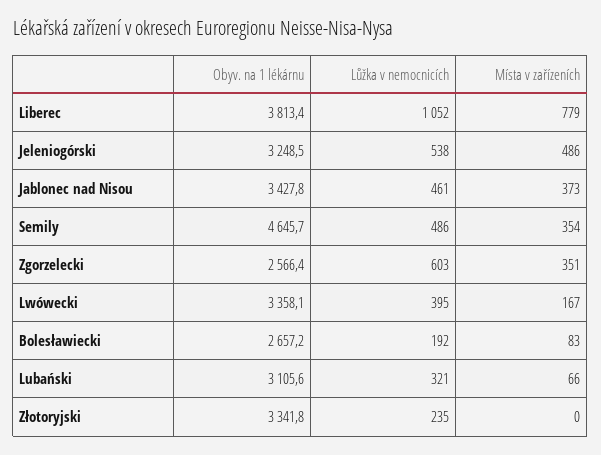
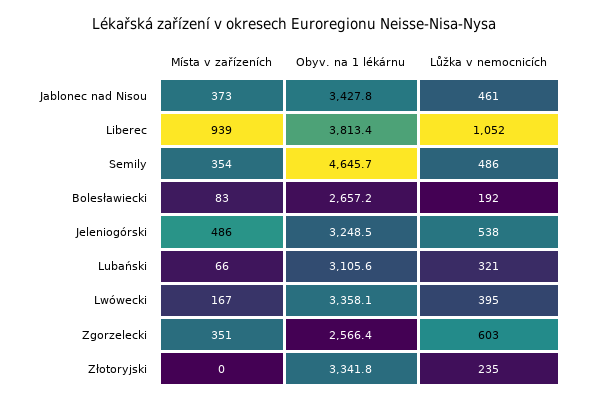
  {
    "Obyv. na 1 lékárnu": {
      "Liberec": 3813.4,
      "Jeleniogórski": 3248.5,
      "Jablonec nad Nisou": 3427.8,
      "Semily": 4645.7,
      "Zgorzelecki": 2566.4,
      "Lwówecki": 3358.1,
      "Bolesławiecki": 2657.2,
      "Lubański": 3105.6,
      "Złotoryjski": 3341.8
    },
    "Lůžka v nemocnicích": {
      "Liberec": 1052,
      "Jeleniogórski": 538,
      "Jablonec nad Nisou": 461,
      "Semily": 486,
      "Zgorzelecki": 603,
      "Lwówecki": 395,
      "Bolesławiecki": 192,
      "Lubański": 321,
      "Złotoryjski": 235
    },
    "Místa v zařízeních": {
-     "Liberec": 779,
+     "Liberec": 939,
      "Jeleniogórski": 486,
      "Jablonec nad Nisou": 373,
      "Semily": 354,
      "Zgorzelecki": 351,
      "Lwówecki": 167,
      "Bolesławiecki": 83,
      "Lubański": 66,
      "Złotoryjski": 0
    }
  }

